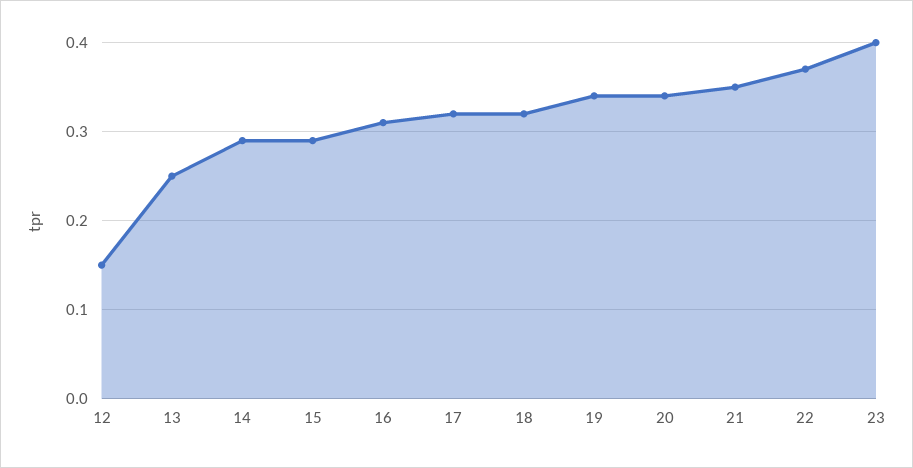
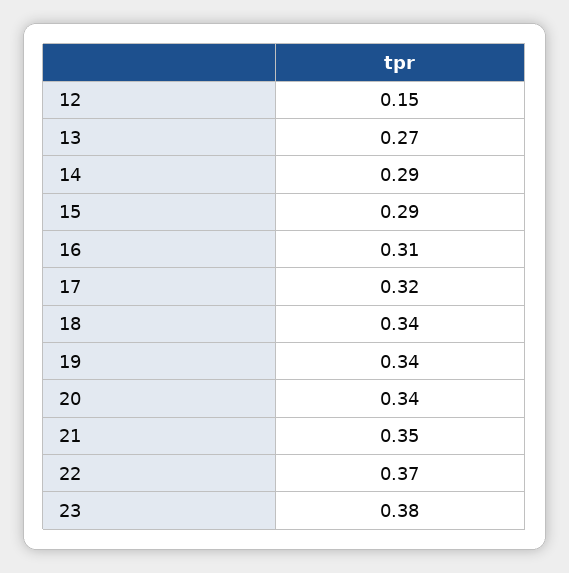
  {
    "12": 0.15,
-   "13": 0.25,
+   "13": 0.27,
    "14": 0.29,
    "15": 0.29,
    "16": 0.31,
    "17": 0.32,
-   "18": 0.32,
+   "18": 0.34,
    "19": 0.34,
    "20": 0.34,
    "21": 0.35,
    "22": 0.37,
-   "23": 0.4
+   "23": 0.38
  }

